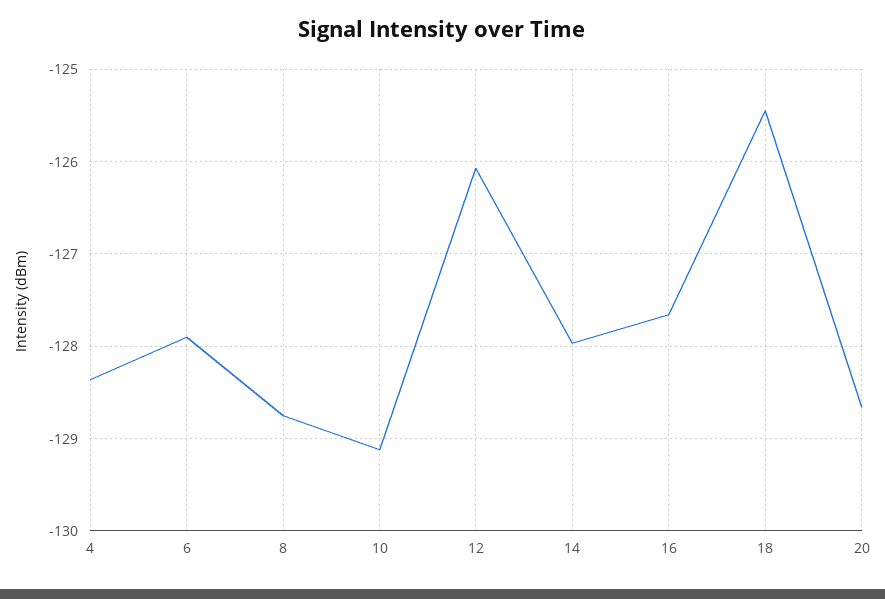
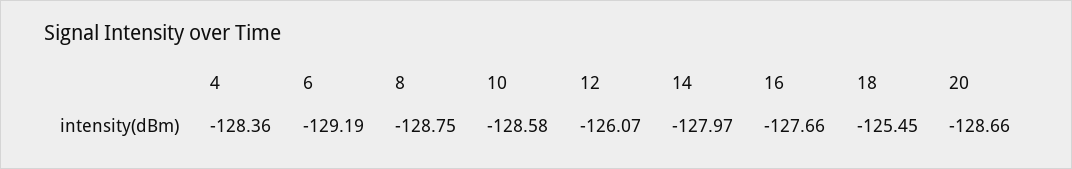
  {
    "4": -128.36,
-   "6": -127.9,
+   "6": -129.19,
    "8": -128.75,
-   "10": -129.1,
+   "10": -128.58,
    "12": -126.07,
    "14": -127.97,
    "16": -127.66,
    "18": -125.45,
    "20": -128.66
  }

